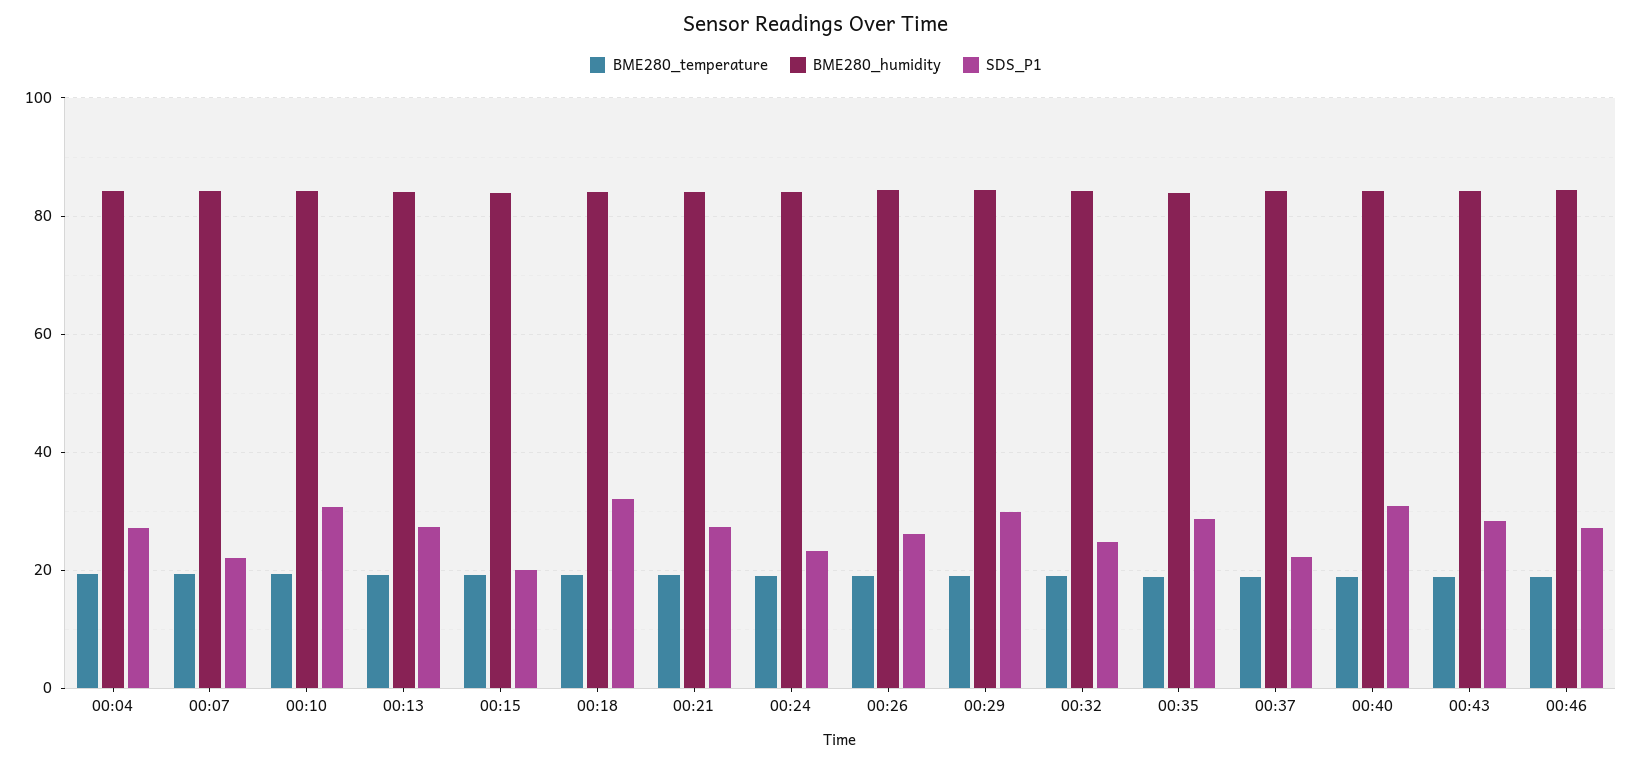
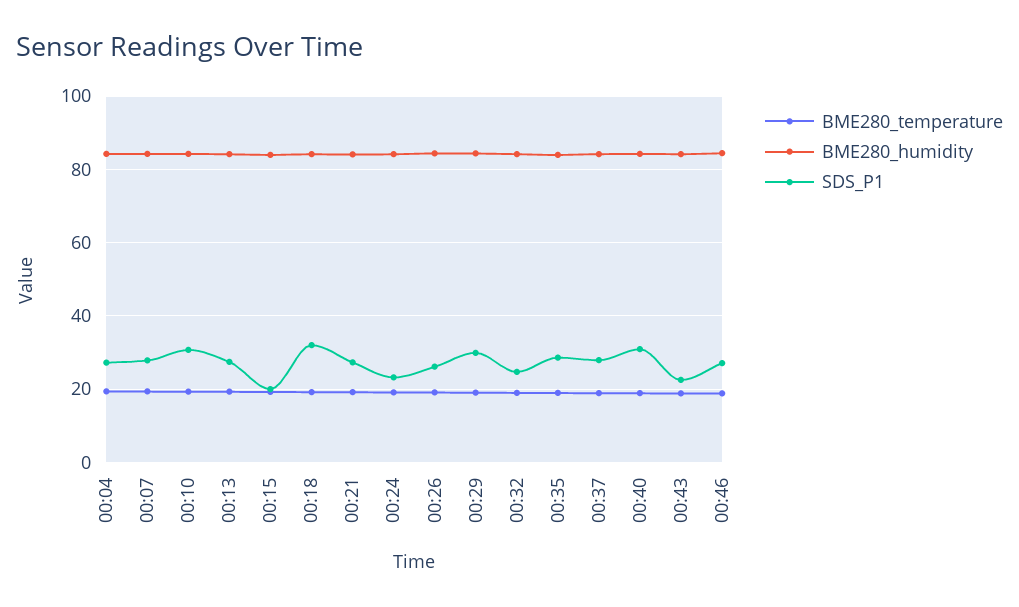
  {
    "BME280_temperature": {
      "00:04": 20,
      "00:07": 20,
      "00:10": 20,
      "00:13": 20,
      "00:15": 20,
      "00:18": 20,
      "00:21": 20,
      "00:24": 20,
      "00:26": 20,
      "00:29": 20,
      "00:32": 18,
      "00:35": 18,
      "00:37": 18,
      "00:40": 18,
      "00:43": 18,
      "00:46": 18
    },
    "BME280_humidity": {
      "00:04": 84,
      "00:07": 84,
      "00:10": 84,
      "00:13": 84,
      "00:15": 84,
      "00:18": 84,
      "00:21": 84,
      "00:24": 84,
      "00:26": 84,
      "00:29": 84,
      "00:32": 84,
      "00:35": 84,
      "00:37": 84,
      "00:40": 84,
      "00:43": 84,
      "00:46": 84
    },
    "SDS_P1": {
      "00:04": 28,
-     "00:07": 22,
+     "00:07": 28,
      "00:10": 30,
      "00:13": 28,
      "00:15": 20,
      "00:18": 32,
      "00:21": 28,
      "00:24": 24,
      "00:26": 26,
      "00:29": 30,
      "00:32": 24,
      "00:35": 28,
-     "00:37": 22,
+     "00:37": 28,
      "00:40": 30,
-     "00:43": 28,
+     "00:43": 22,
      "00:46": 28
    }
  }

